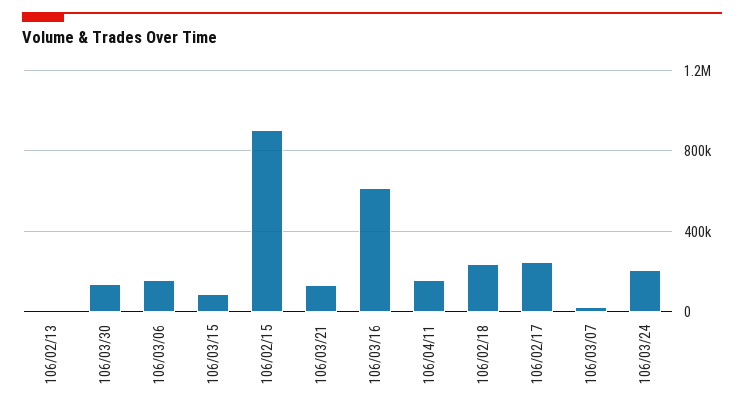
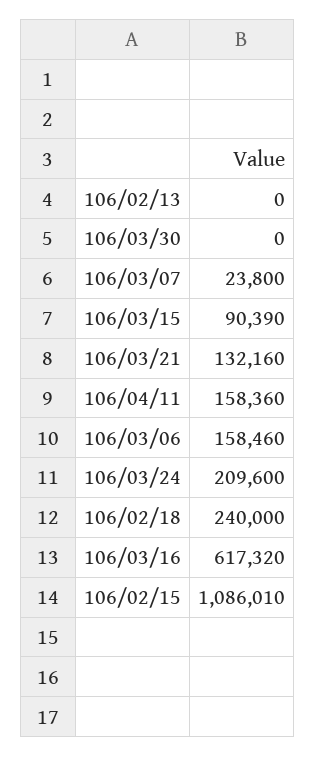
  {
    "106/02/13": 0,
-   "106/03/30": 150000,
+   "106/03/30": 0,
    "106/03/06": 158460,
    "106/03/15": 90390,
-   "106/02/15": 900000,
+   "106/02/15": 1086010,
    "106/03/21": 132160,
    "106/03/16": 617320,
    "106/04/11": 158360,
    "106/02/18": 240000,
-   "106/02/17": 250000,
    "106/03/07": 23800,
    "106/03/24": 209600
  }

